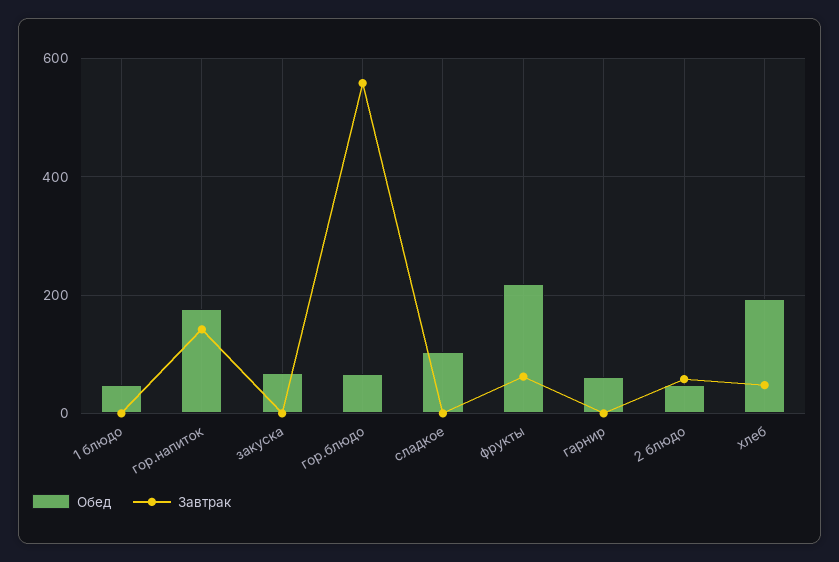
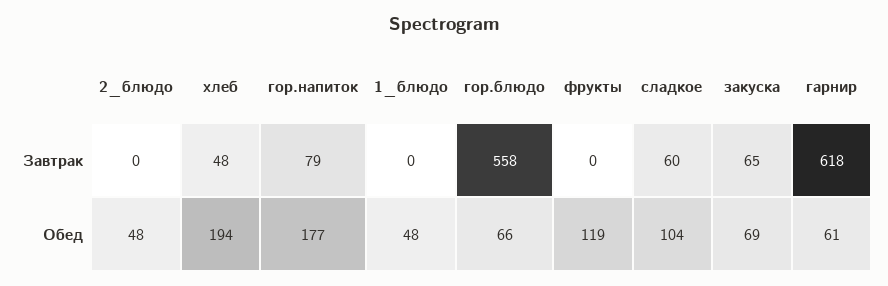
  {
    "Обед": {
      "1 блюдо": 48,
      "гор.напиток": 177,
      "закуска": 69,
      "гор.блюдо": 66,
      "сладкое": 104,
-     "фрукты": 220,
+     "фрукты": 119,
      "гарнир": 61,
      "2 блюдо": 48,
      "хлеб": 194
    },
    "Завтрак": {
      "1 блюдо": 0,
-     "гор.напиток": 140,
+     "гор.напиток": 79,
-     "закуска": 0,
+     "закуска": 65,
      "гор.блюдо": 558,
-     "сладкое": 0,
+     "сладкое": 60,
-     "фрукты": 60,
+     "фрукты": 0,
-     "гарнир": 0,
+     "гарнир": 618,
-     "2 блюдо": 60,
+     "2 блюдо": 0,
      "хлеб": 48
    }
  }

